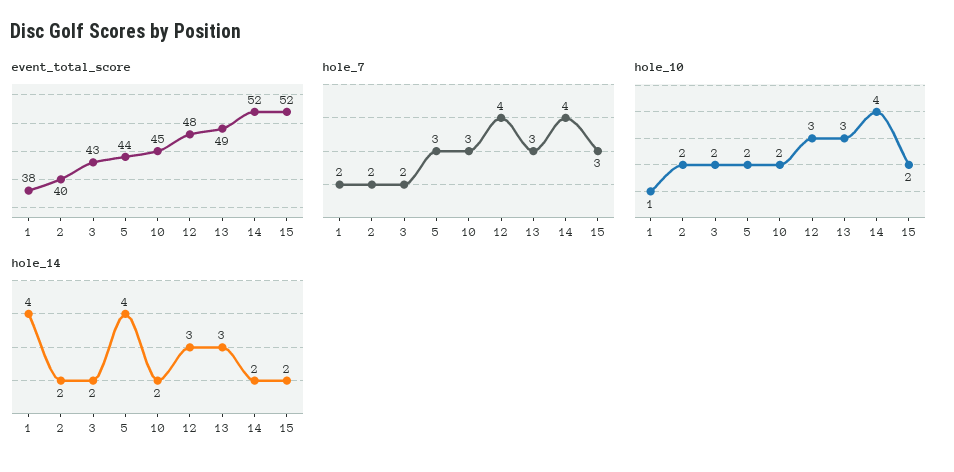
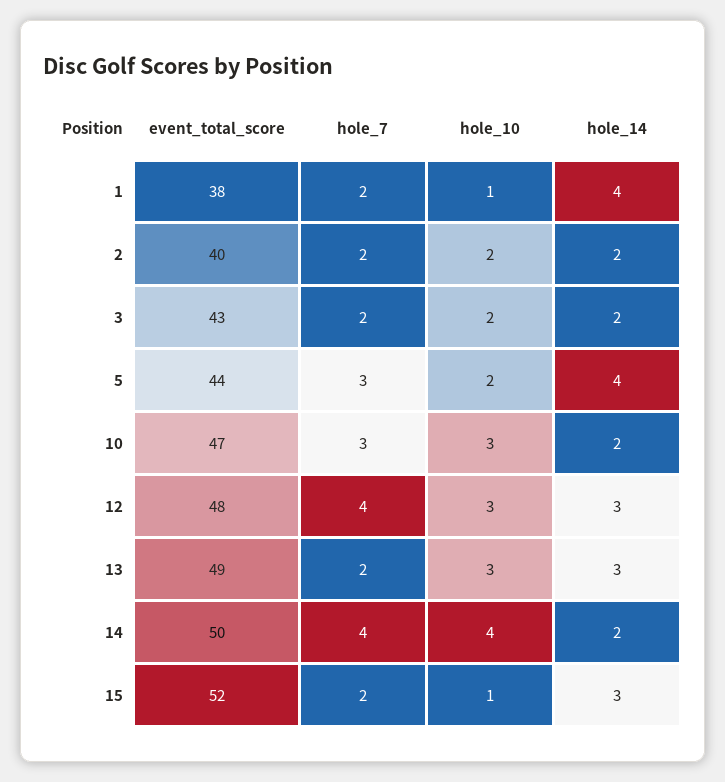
  {
    "event_total_score": {
      "1": 38,
      "2": 40,
      "3": 43,
      "5": 44,
-     "10": 45,
+     "10": 47,
      "12": 48,
      "13": 49,
-     "14": 52,
+     "14": 50,
      "15": 52
    },
    "hole_7": {
      "1": 2,
      "2": 2,
      "3": 2,
      "5": 3,
      "10": 3,
      "12": 4,
-     "13": 3,
+     "13": 2,
      "14": 4,
-     "15": 3
+     "15": 2
    },
    "hole_10": {
      "1": 1,
      "2": 2,
      "3": 2,
      "5": 2,
-     "10": 2,
+     "10": 3,
      "12": 3,
      "13": 3,
      "14": 4,
-     "15": 2
+     "15": 1
    },
    "hole_14": {
      "1": 4,
      "2": 2,
      "3": 2,
      "5": 4,
      "10": 2,
      "12": 3,
      "13": 3,
      "14": 2,
-     "15": 2
+     "15": 3
    }
  }

